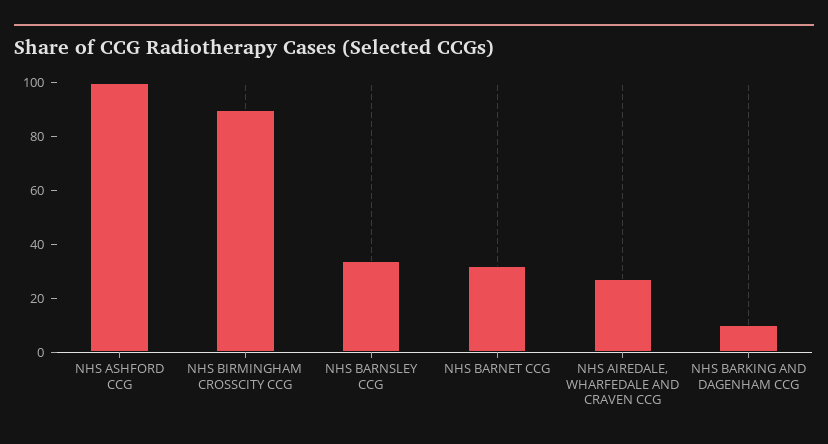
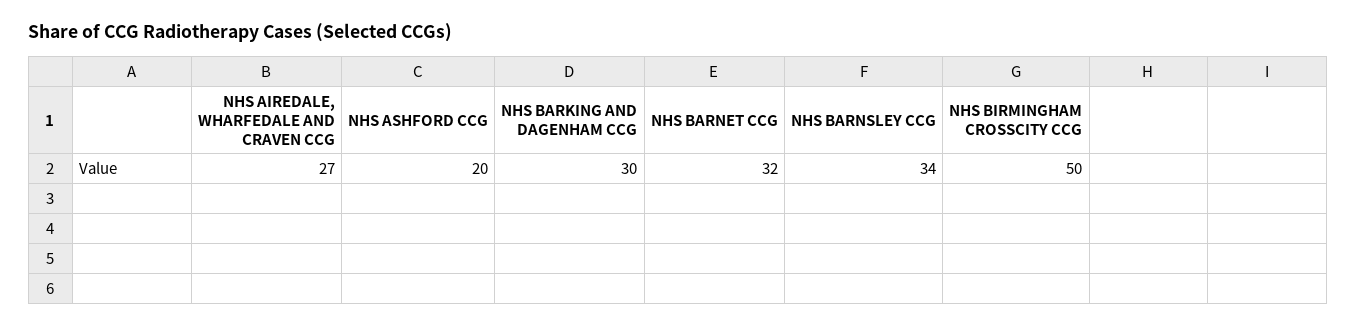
  {
-   "NHS ASHFORD CCG": 100,
+   "NHS ASHFORD CCG": 20,
-   "NHS BIRMINGHAM CROSSCITY CCG": 90,
+   "NHS BIRMINGHAM CROSSCITY CCG": 50,
    "NHS BARNSLEY CCG": 34,
    "NHS BARNET CCG": 32,
    "NHS AIREDALE, WHARFEDALE AND CRAVEN CCG": 27,
-   "NHS BARKING AND DAGENHAM CCG": 10
+   "NHS BARKING AND DAGENHAM CCG": 30
  }

